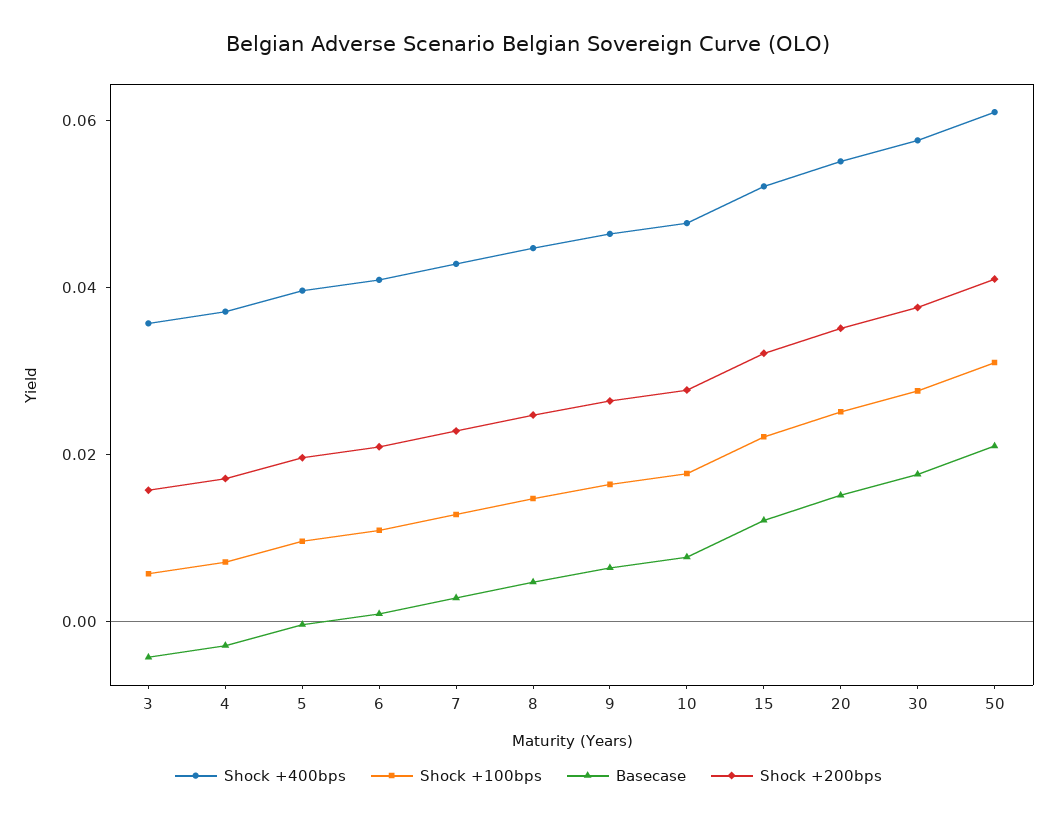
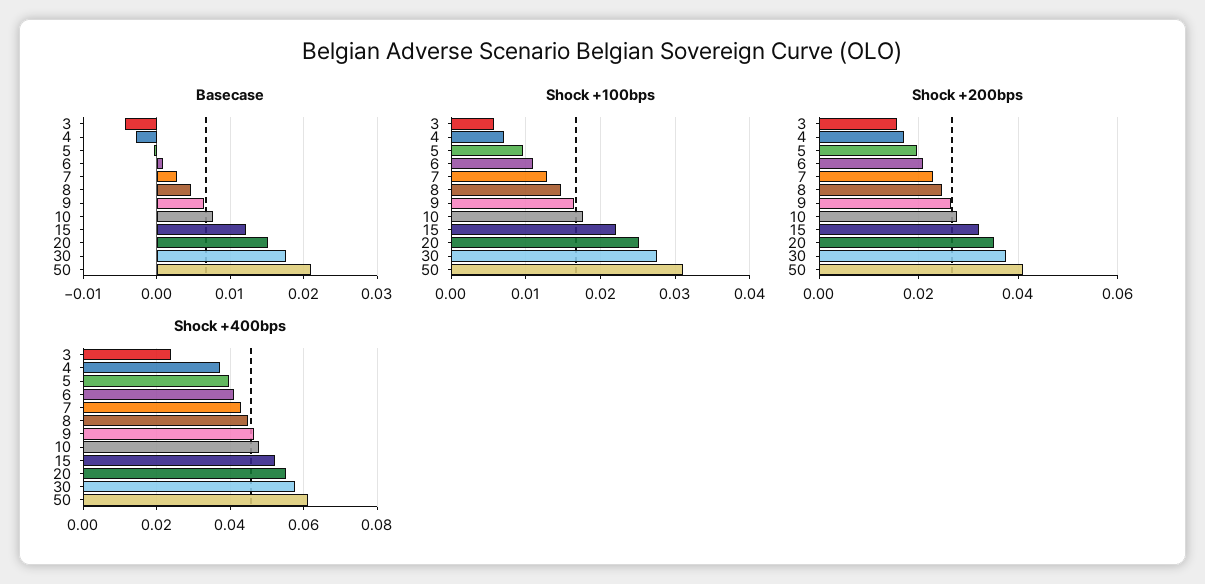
  {
    "Shock +400bps": {
-     "3": 0.035,
+     "3": 0.024,
      "4": 0.038,
      "5": 0.04,
      "6": 0.04,
      "7": 0.042,
      "8": 0.044,
      "9": 0.046,
      "10": 0.048,
      "15": 0.052,
      "20": 0.056,
      "30": 0.058,
      "50": 0.062
    },
    "Shock +100bps": {
      "3": 0.006,
      "4": 0.007,
      "5": 0.01,
      "6": 0.011,
      "7": 0.013,
      "8": 0.015,
      "9": 0.016,
      "10": 0.018,
      "15": 0.022,
      "20": 0.025,
      "30": 0.028,
      "50": 0.031
    },
    "Basecase": {
      "3": -0.004,
      "4": -0.003,
      "5": 0,
      "6": 0.001,
      "7": 0.003,
      "8": 0.005,
      "9": 0.006,
      "10": 0.008,
      "15": 0.012,
      "20": 0.015,
      "30": 0.018,
      "50": 0.021
    },
    "Shock +200bps": {
      "3": 0.016,
      "4": 0.018,
      "5": 0.02,
      "6": 0.02,
      "7": 0.022,
      "8": 0.024,
      "9": 0.026,
      "10": 0.028,
      "15": 0.032,
      "20": 0.036,
      "30": 0.038,
      "50": 0.042
    }
  }

